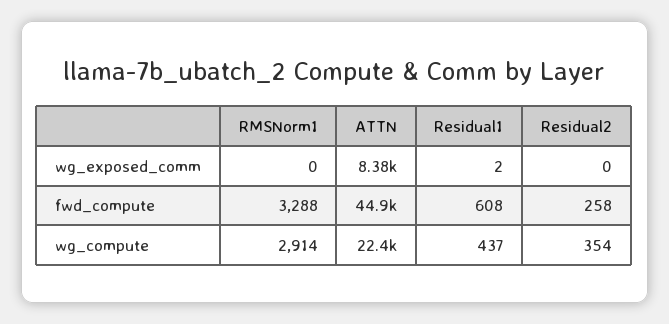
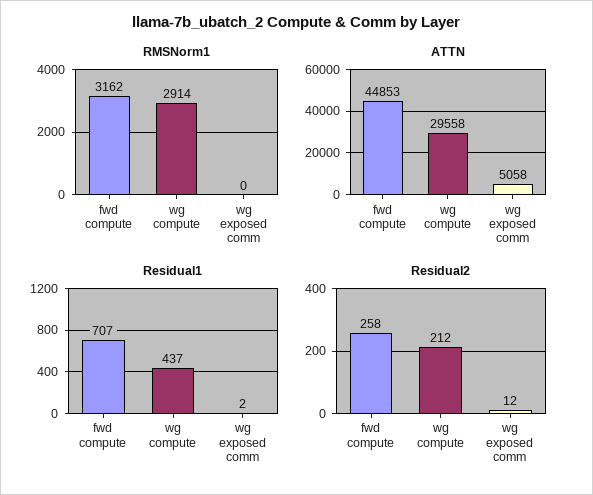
  {
    "RMSNorm1": {
      "wg_exposed_comm": 0,
-     "fwd_compute": 3288,
+     "fwd_compute": 3162,
      "wg_compute": 2914
    },
    "ATTN": {
-     "wg_exposed_comm": 8380,
+     "wg_exposed_comm": 5058,
      "fwd_compute": 44853,
-     "wg_compute": 22400
+     "wg_compute": 29558
    },
    "Residual1": {
      "wg_exposed_comm": 2,
-     "fwd_compute": 608,
+     "fwd_compute": 707,
      "wg_compute": 437
    },
    "Residual2": {
-     "wg_exposed_comm": 0,
+     "wg_exposed_comm": 12,
      "fwd_compute": 258,
-     "wg_compute": 354
+     "wg_compute": 212
    }
  }

